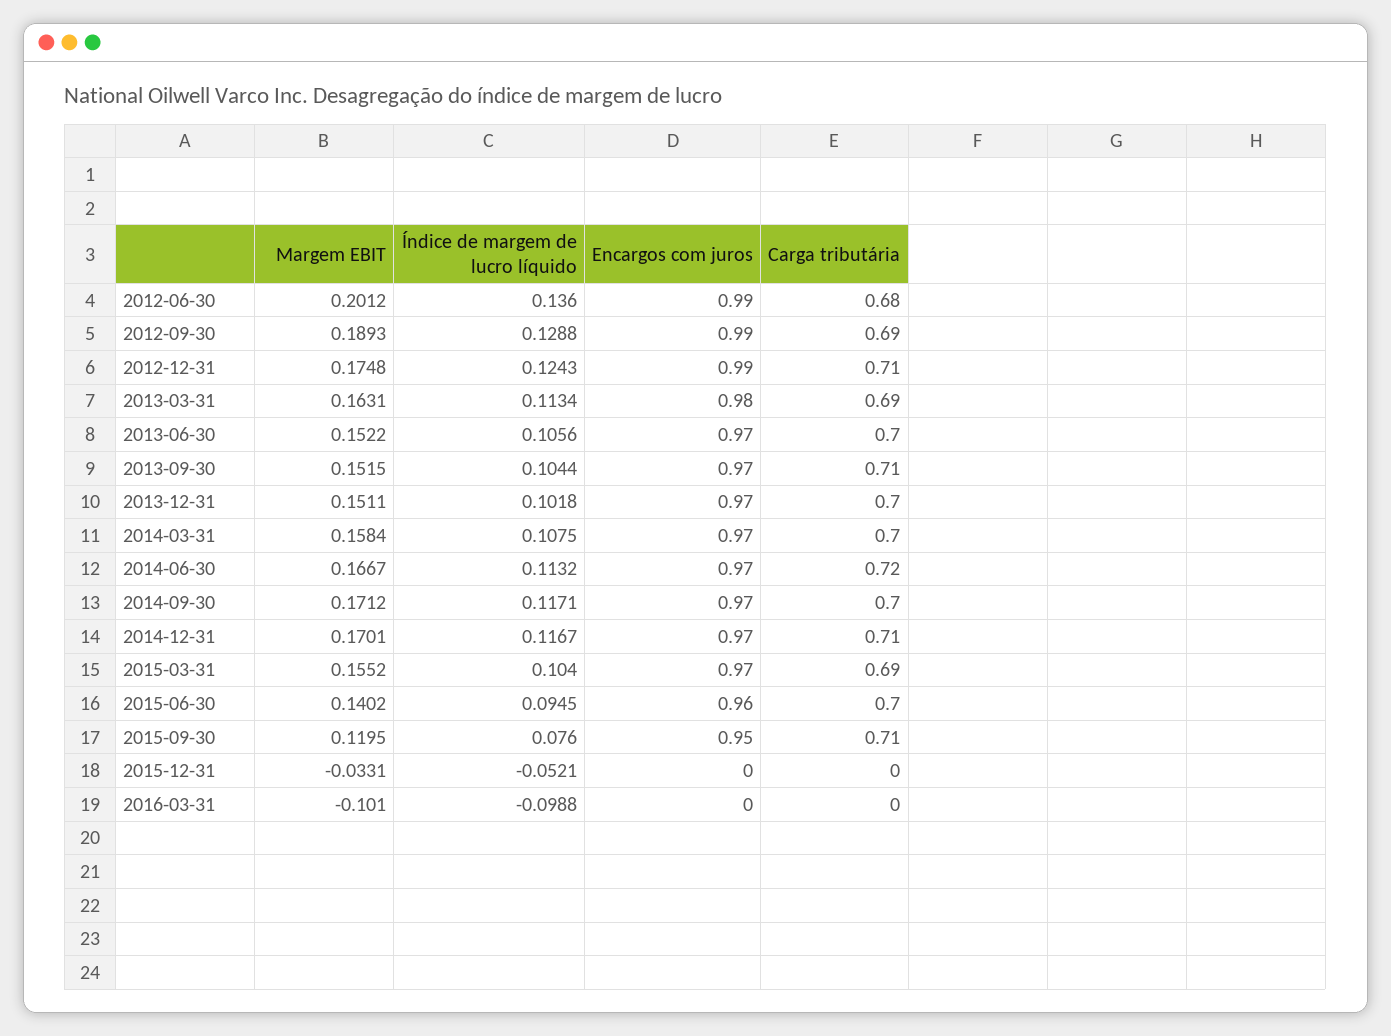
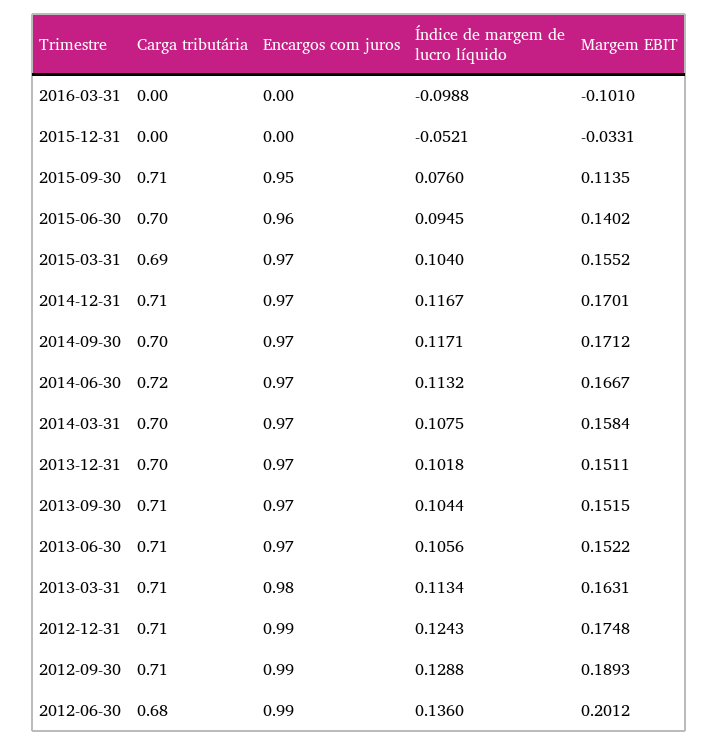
  {
    "Margem EBIT": {
      "2012-06-30": 0.2012,
      "2012-09-30": 0.1893,
      "2012-12-31": 0.1748,
      "2013-03-31": 0.1631,
      "2013-06-30": 0.1522,
      "2013-09-30": 0.1515,
      "2013-12-31": 0.1511,
      "2014-03-31": 0.1584,
      "2014-06-30": 0.1667,
      "2014-09-30": 0.1712,
      "2014-12-31": 0.1701,
      "2015-03-31": 0.1552,
      "2015-06-30": 0.1402,
-     "2015-09-30": 0.1195,
+     "2015-09-30": 0.1135,
      "2015-12-31": -0.0331,
      "2016-03-31": -0.101
    },
    "Índice de margem de lucro líquido": {
      "2012-06-30": 0.136,
      "2012-09-30": 0.1288,
      "2012-12-31": 0.1243,
      "2013-03-31": 0.1134,
      "2013-06-30": 0.1056,
      "2013-09-30": 0.1044,
      "2013-12-31": 0.1018,
      "2014-03-31": 0.1075,
      "2014-06-30": 0.1132,
      "2014-09-30": 0.1171,
      "2014-12-31": 0.1167,
      "2015-03-31": 0.104,
      "2015-06-30": 0.0945,
      "2015-09-30": 0.076,
      "2015-12-31": -0.0521,
      "2016-03-31": -0.0988
    },
    "Encargos com juros": {
      "2012-06-30": 0.99,
      "2012-09-30": 0.99,
      "2012-12-31": 0.99,
      "2013-03-31": 0.98,
      "2013-06-30": 0.97,
      "2013-09-30": 0.97,
      "2013-12-31": 0.97,
      "2014-03-31": 0.97,
      "2014-06-30": 0.97,
      "2014-09-30": 0.97,
      "2014-12-31": 0.97,
      "2015-03-31": 0.97,
      "2015-06-30": 0.96,
      "2015-09-30": 0.95,
      "2015-12-31": 0,
      "2016-03-31": 0
    },
    "Carga tributária": {
      "2012-06-30": 0.68,
-     "2012-09-30": 0.69,
+     "2012-09-30": 0.71,
      "2012-12-31": 0.71,
-     "2013-03-31": 0.69,
+     "2013-03-31": 0.71,
-     "2013-06-30": 0.7,
+     "2013-06-30": 0.71,
      "2013-09-30": 0.71,
      "2013-12-31": 0.7,
      "2014-03-31": 0.7,
      "2014-06-30": 0.72,
      "2014-09-30": 0.7,
      "2014-12-31": 0.71,
      "2015-03-31": 0.69,
      "2015-06-30": 0.7,
      "2015-09-30": 0.71,
      "2015-12-31": 0,
      "2016-03-31": 0
    }
  }

